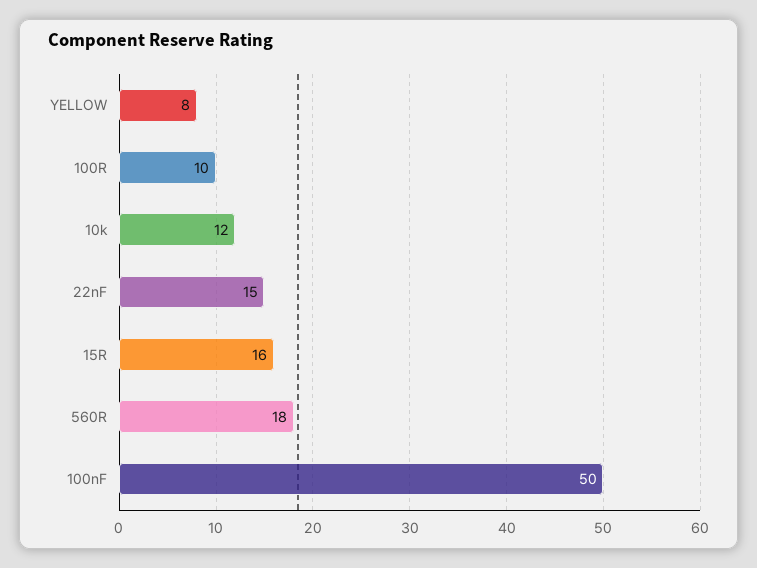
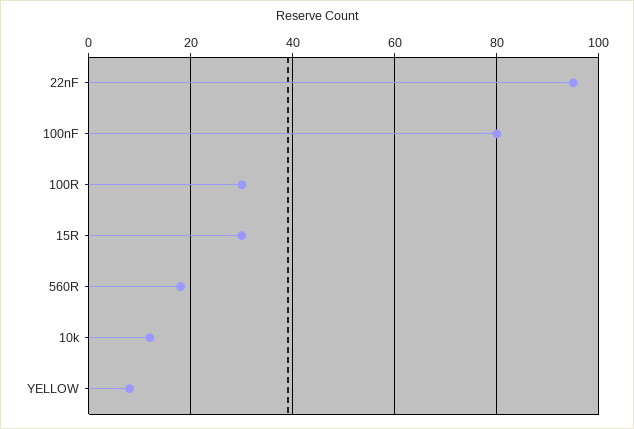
  {
    "YELLOW": 8,
-   "100R": 10,
+   "100R": 30,
    "10k": 12,
-   "22nF": 15,
+   "22nF": 95,
-   "15R": 16,
+   "15R": 30,
    "560R": 18,
-   "100nF": 50
+   "100nF": 80
  }

